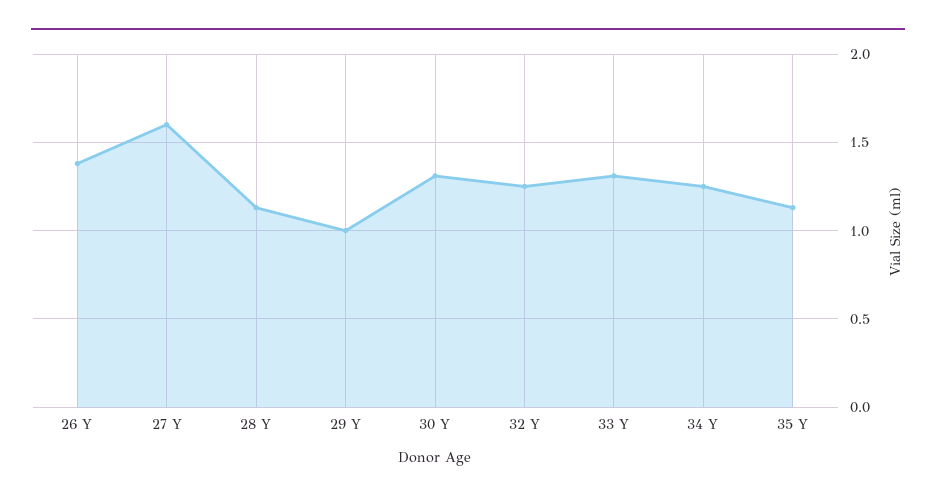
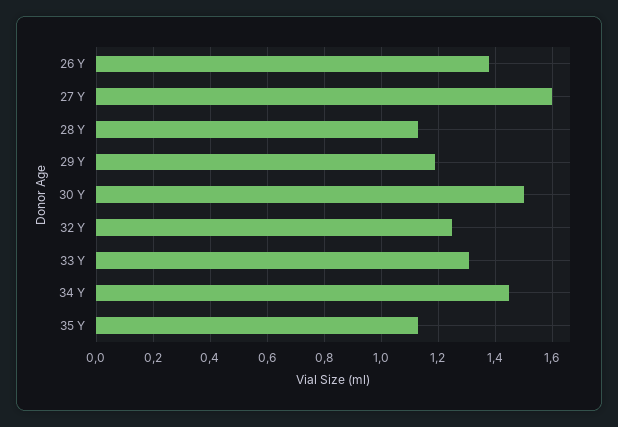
  {
    "26 Y": 1.4,
    "27 Y": 1.6,
    "28 Y": 1.15,
-   "29 Y": 1,
+   "29 Y": 1.2,
-   "30 Y": 1.3,
+   "30 Y": 1.5,
    "32 Y": 1.25,
    "33 Y": 1.3,
-   "34 Y": 1.25,
+   "34 Y": 1.45,
    "35 Y": 1.15
  }

